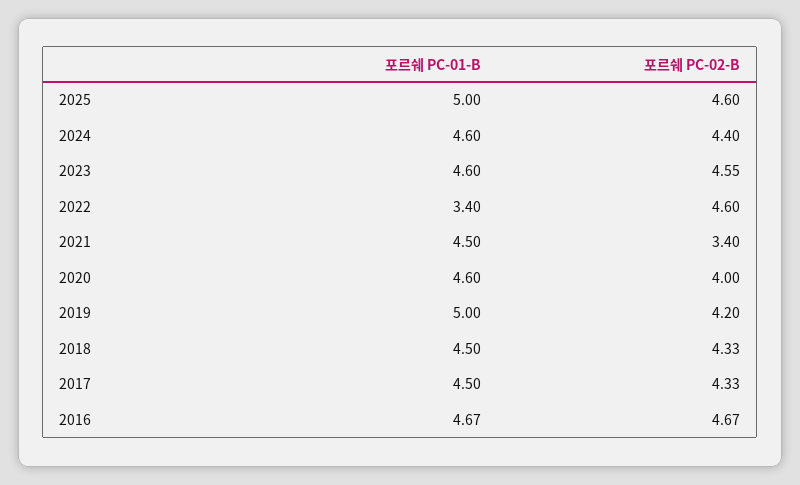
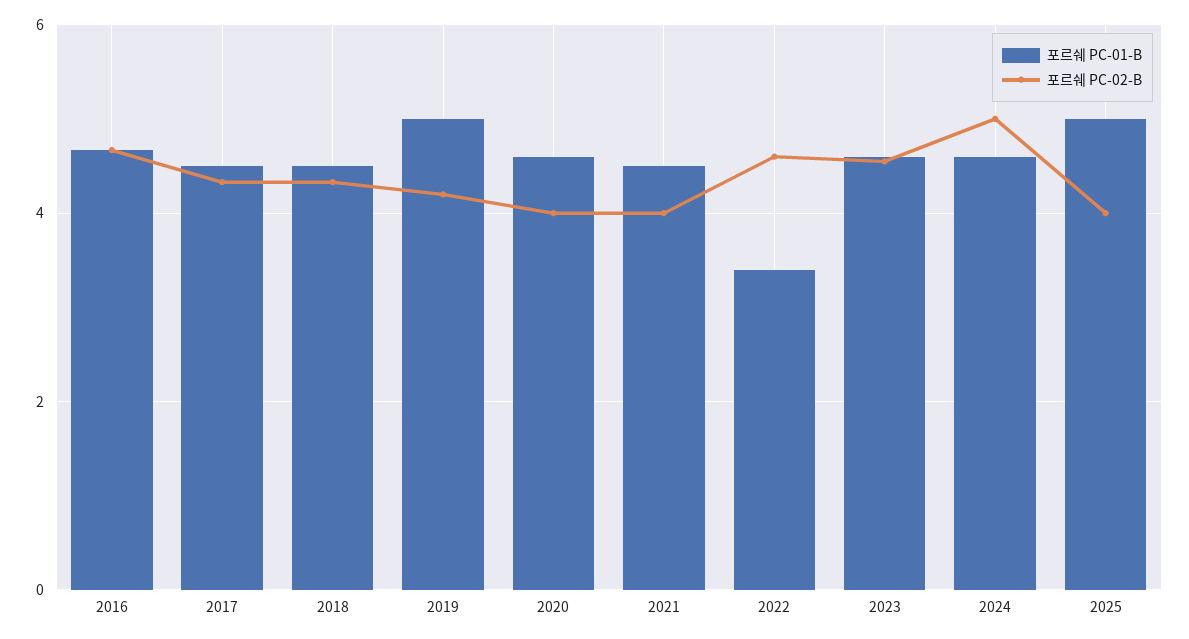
  {
    "포르쉐 PC-01-B": {
      "2025": 5,
      "2024": 4.6,
      "2023": 4.6,
      "2022": 3.4,
      "2021": 4.5,
      "2020": 4.6,
      "2019": 5,
      "2018": 4.5,
      "2017": 4.5,
      "2016": 4.67
    },
    "포르쉐 PC-02-B": {
-     "2025": 4.6,
+     "2025": 4,
-     "2024": 4.4,
+     "2024": 5,
      "2023": 4.55,
      "2022": 4.6,
-     "2021": 3.4,
+     "2021": 4,
      "2020": 4,
      "2019": 4.2,
      "2018": 4.33,
      "2017": 4.33,
      "2016": 4.67
    }
  }

